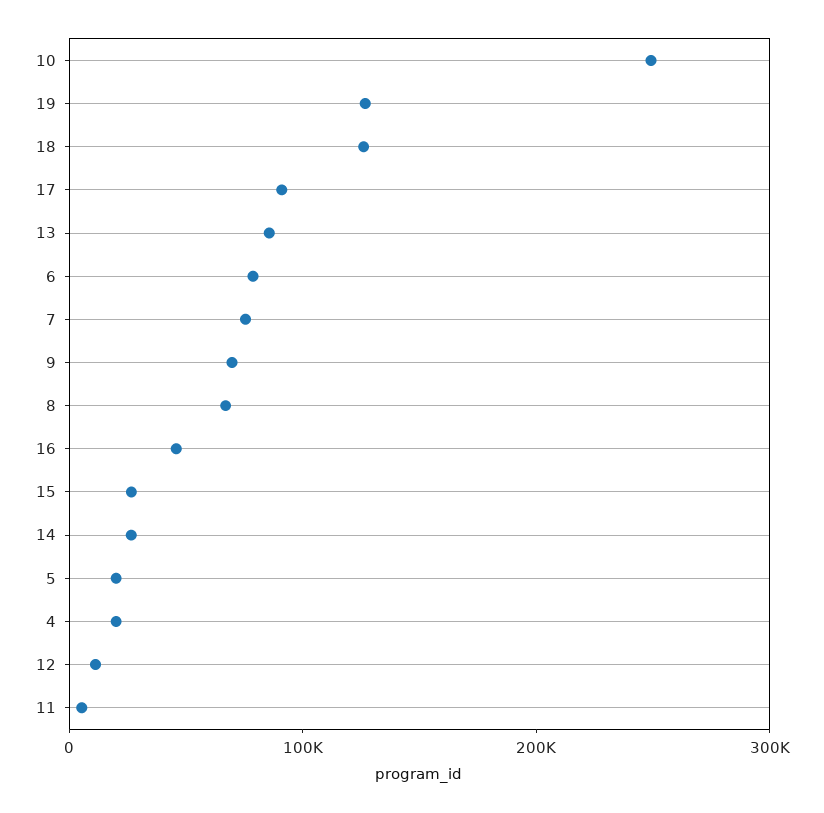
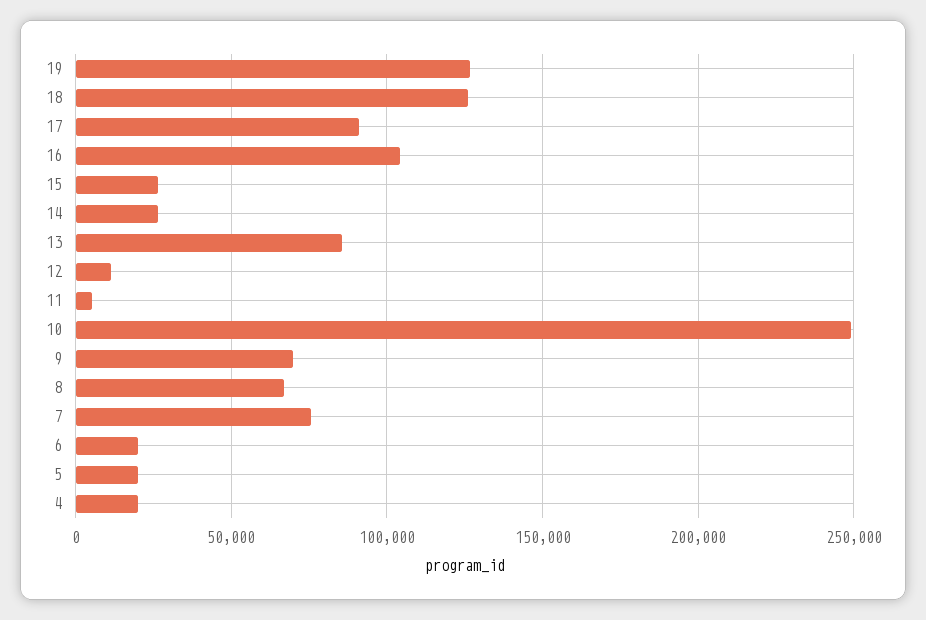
  {
    "10": 250000,
    "19": 125000,
    "18": 125000,
    "17": 90000,
    "13": 85000,
-   "6": 80000,
+   "6": 20000,
    "7": 75000,
    "9": 70000,
    "8": 65000,
-   "16": 40000,
+   "16": 105000,
    "15": 25000,
    "14": 25000,
    "5": 20000,
    "4": 20000,
    "12": 10000,
    "11": 5000
  }

